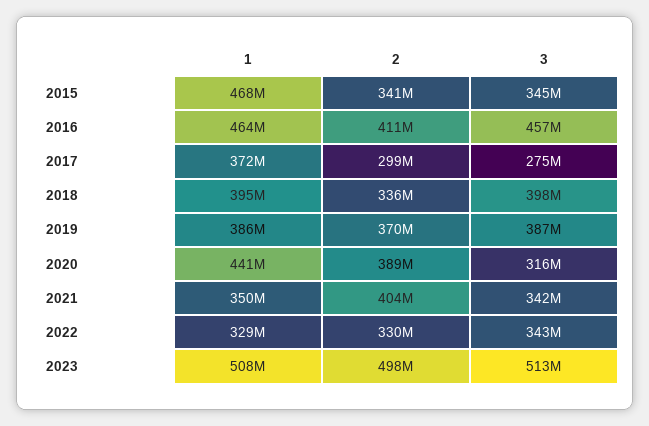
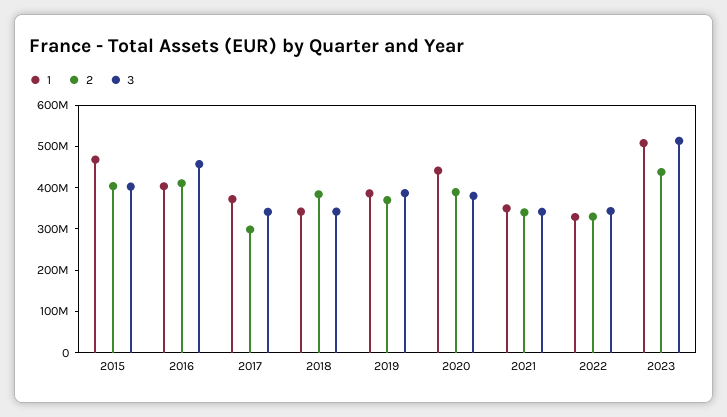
  {
    "1": {
      "2015": 468000000,
-     "2016": 464000000,
+     "2016": 400000000,
      "2017": 372000000,
-     "2018": 395000000,
+     "2018": 340000000,
      "2019": 386000000,
      "2020": 441000000,
      "2021": 350000000,
      "2022": 329000000,
      "2023": 508000000
    },
    "2": {
-     "2015": 341000000,
+     "2015": 400000000,
      "2016": 411000000,
      "2017": 299000000,
-     "2018": 336000000,
+     "2018": 380000000,
      "2019": 370000000,
      "2020": 389000000,
-     "2021": 404000000,
+     "2021": 340000000,
      "2022": 330000000,
-     "2023": 498000000
+     "2023": 440000000
    },
    "3": {
-     "2015": 345000000,
+     "2015": 400000000,
      "2016": 457000000,
-     "2017": 275000000,
+     "2017": 340000000,
-     "2018": 398000000,
+     "2018": 340000000,
      "2019": 387000000,
-     "2020": 316000000,
+     "2020": 380000000,
      "2021": 342000000,
      "2022": 343000000,
      "2023": 513000000
    }
  }

